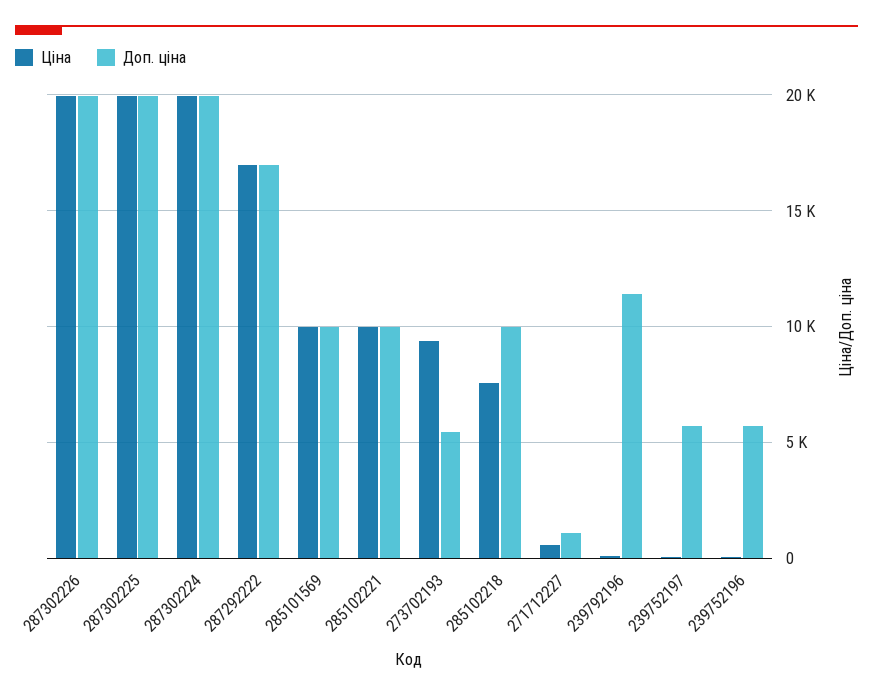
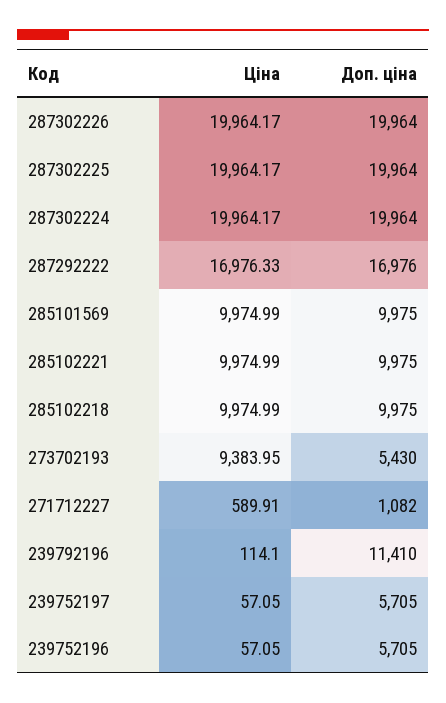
  {
    "Ціна": {
      "287302226": 19964.17,
      "287302225": 19964.17,
      "287302224": 19964.17,
      "287292222": 16976.33,
      "285101569": 9974.99,
      "285102221": 9974.99,
      "273702193": 9383.95,
-     "285102218": 7500,
+     "285102218": 9974.99,
      "271712227": 589.91,
      "239792196": 114.1,
      "239752197": 57.05,
      "239752196": 57.05
    },
    "Доп. ціна": {
      "287302226": 19964,
      "287302225": 19964,
      "287302224": 19964,
      "287292222": 16976,
      "285101569": 9975,
      "285102221": 9975,
      "273702193": 5430,
      "285102218": 9975,
      "271712227": 1082,
      "239792196": 11410,
      "239752197": 5705,
      "239752196": 5705
    }
  }

